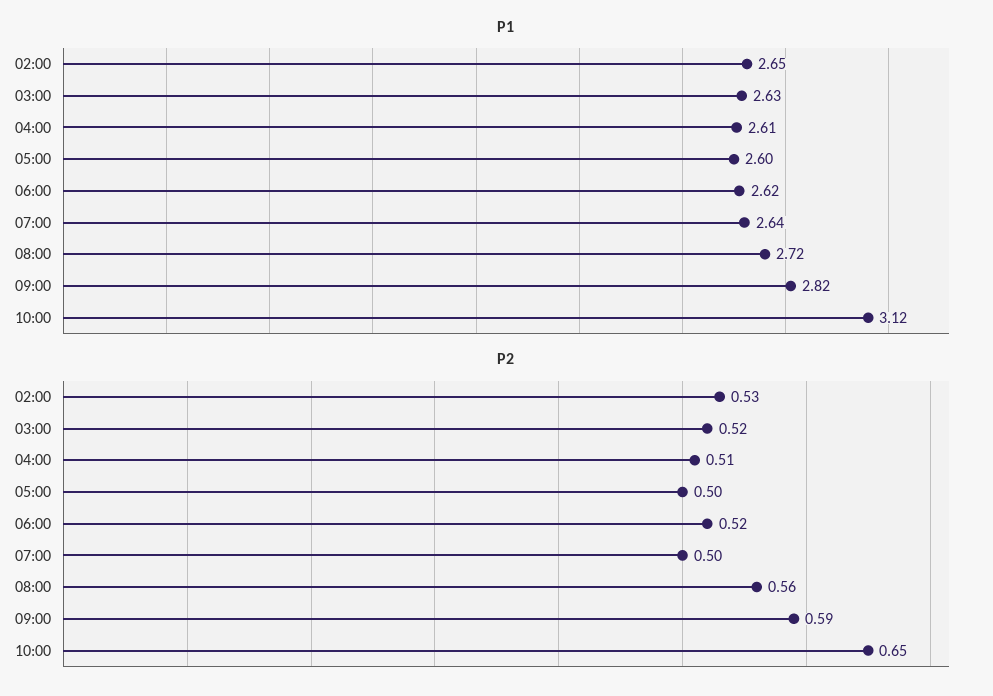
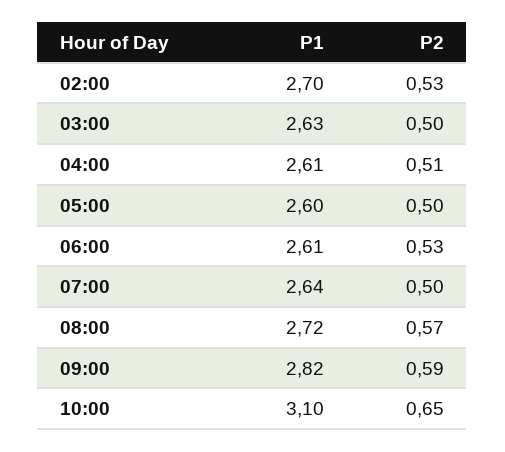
  {
    "P1": {
-     "02:00": 2.65,
+     "02:00": 2.7,
      "03:00": 2.63,
      "04:00": 2.61,
      "05:00": 2.6,
-     "06:00": 2.62,
+     "06:00": 2.61,
      "07:00": 2.64,
      "08:00": 2.72,
      "09:00": 2.82,
-     "10:00": 3.12
+     "10:00": 3.1
    },
    "P2": {
      "02:00": 0.53,
-     "03:00": 0.52,
+     "03:00": 0.5,
      "04:00": 0.51,
      "05:00": 0.5,
-     "06:00": 0.52,
+     "06:00": 0.53,
      "07:00": 0.5,
-     "08:00": 0.56,
+     "08:00": 0.57,
      "09:00": 0.59,
      "10:00": 0.65
    }
  }

